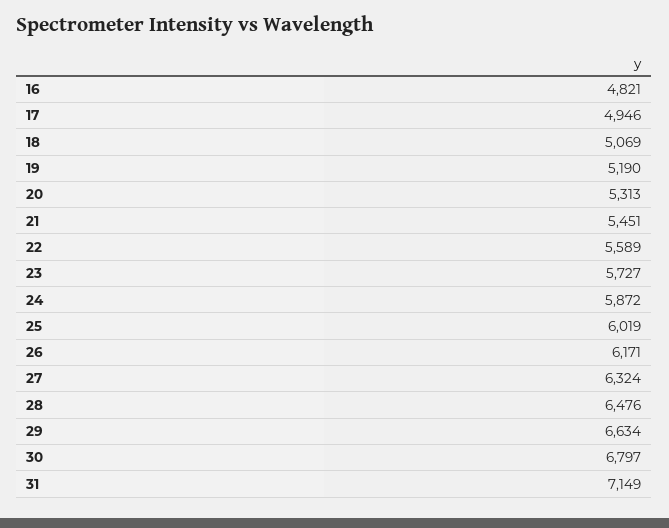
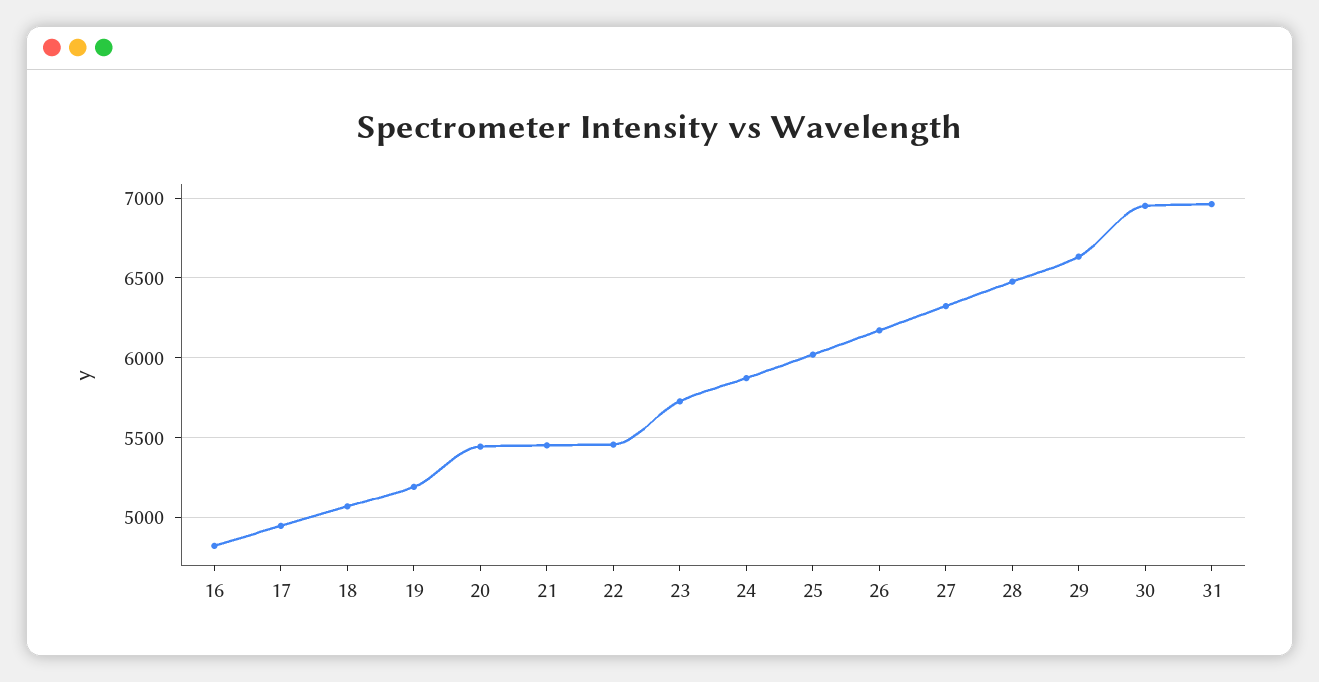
  {
    "16": 4821,
    "17": 4946,
    "18": 5069,
    "19": 5190,
-   "20": 5313,
+   "20": 5450,
    "21": 5451,
-   "22": 5589,
+   "22": 5450,
    "23": 5727,
    "24": 5872,
    "25": 6019,
    "26": 6171,
    "27": 6324,
    "28": 6476,
    "29": 6634,
-   "30": 6797,
+   "30": 6950,
-   "31": 7149
+   "31": 6950
  }

